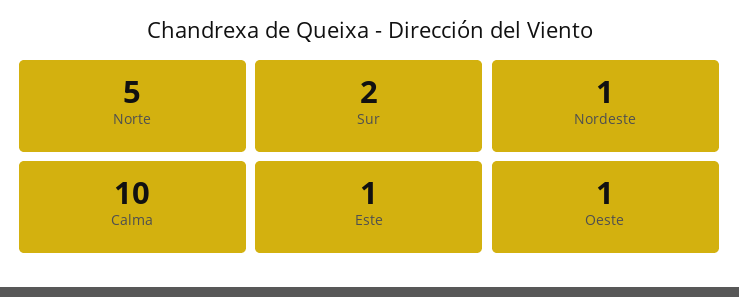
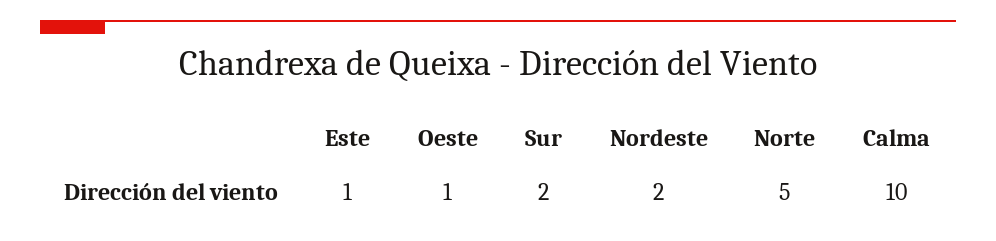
  {
    "Norte": 5,
    "Sur": 2,
-   "Nordeste": 1,
+   "Nordeste": 2,
    "Calma": 10,
    "Este": 1,
    "Oeste": 1
  }

